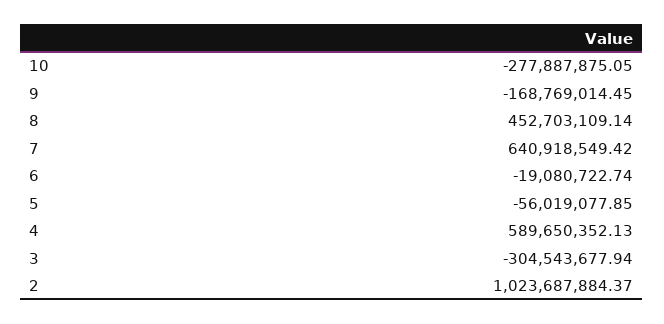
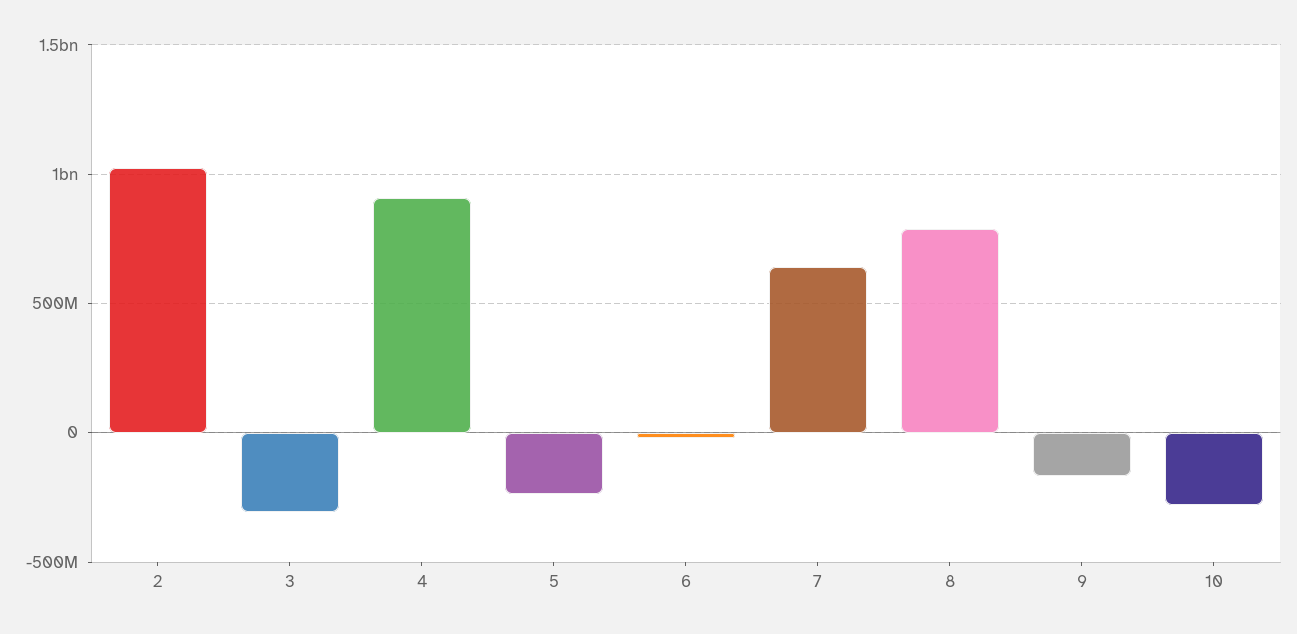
  {
    "10": -277887875.05,
    "9": -168769014.45,
-   "8": 452703109.14,
+   "8": 800000000,
    "7": 640918549.42,
    "6": -19080722.74,
-   "5": -56019077.85,
+   "5": -250000000,
-   "4": 589650352.13,
+   "4": 900000000,
    "3": -304543677.94,
    "2": 1023687884.37
  }

